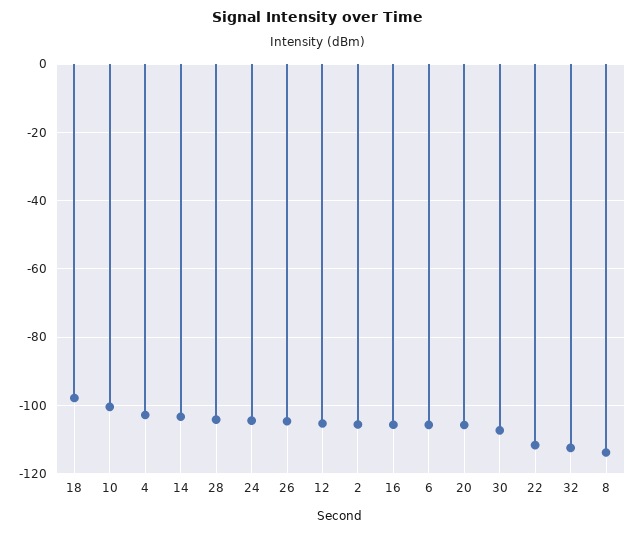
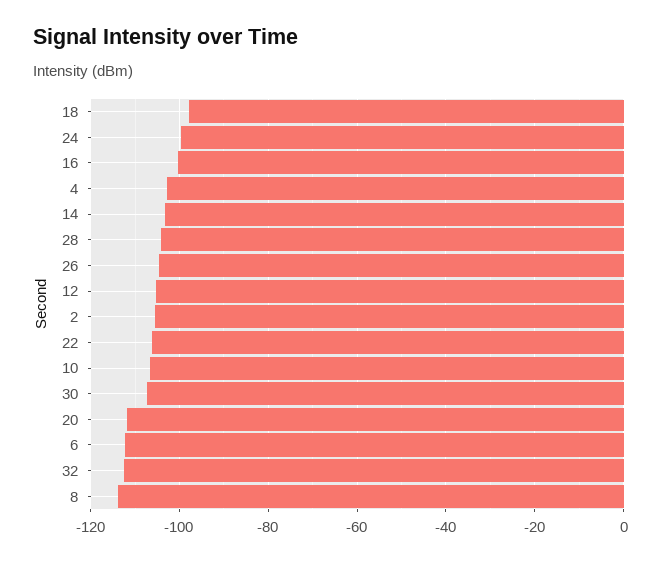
  {
    "18": -98,
-   "10": -100,
+   "10": -106,
    "4": -102,
    "14": -104,
    "28": -104,
-   "24": -104,
+   "24": -100,
    "26": -104,
    "12": -106,
    "2": -106,
-   "16": -106,
+   "16": -100,
-   "6": -106,
+   "6": -112,
-   "20": -106,
+   "20": -112,
    "30": -108,
-   "22": -112,
+   "22": -106,
    "32": -112,
    "8": -114
  }

